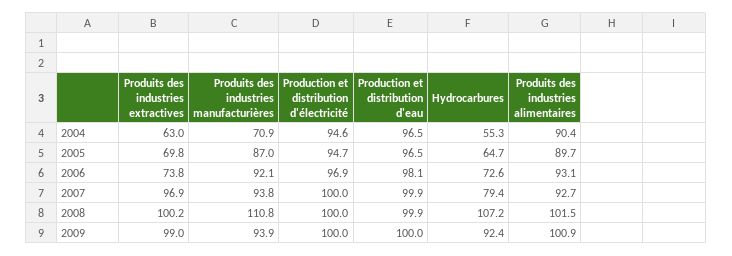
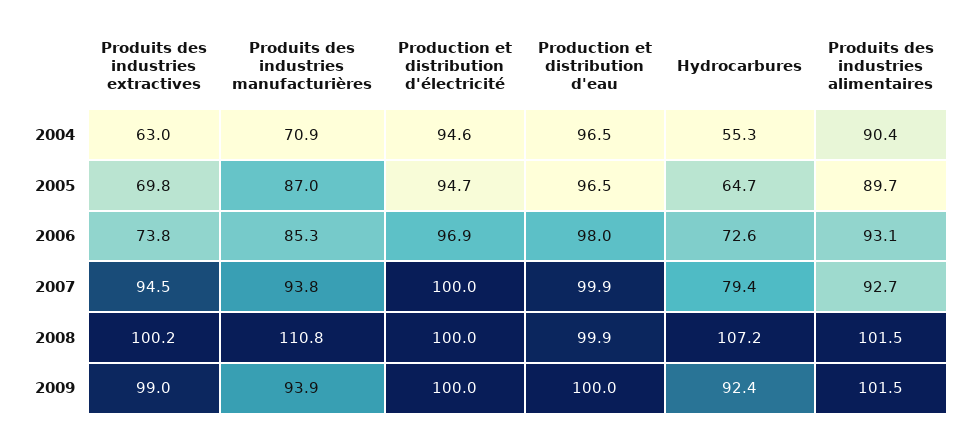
  {
    "Produits des industries extractives": {
      "2004": 63,
      "2005": 69.8,
      "2006": 73.8,
-     "2007": 96.9,
+     "2007": 94.5,
      "2008": 100.2,
      "2009": 99
    },
    "Produits des industries manufacturières": {
      "2004": 70.9,
      "2005": 87,
-     "2006": 92.1,
+     "2006": 85.3,
      "2007": 93.8,
      "2008": 110.8,
      "2009": 93.9
    },
    "Production et distribution d'électricité": {
      "2004": 94.6,
      "2005": 94.7,
      "2006": 96.9,
      "2007": 100,
      "2008": 100,
      "2009": 100
    },
    "Production et distribution d'eau": {
      "2004": 96.5,
      "2005": 96.5,
-     "2006": 98.1,
+     "2006": 98,
      "2007": 99.9,
      "2008": 99.9,
      "2009": 100
    },
    "Hydrocarbures": {
      "2004": 55.3,
      "2005": 64.7,
      "2006": 72.6,
      "2007": 79.4,
      "2008": 107.2,
      "2009": 92.4
    },
    "Produits des industries alimentaires": {
      "2004": 90.4,
      "2005": 89.7,
      "2006": 93.1,
      "2007": 92.7,
      "2008": 101.5,
-     "2009": 100.9
+     "2009": 101.5
    }
  }

